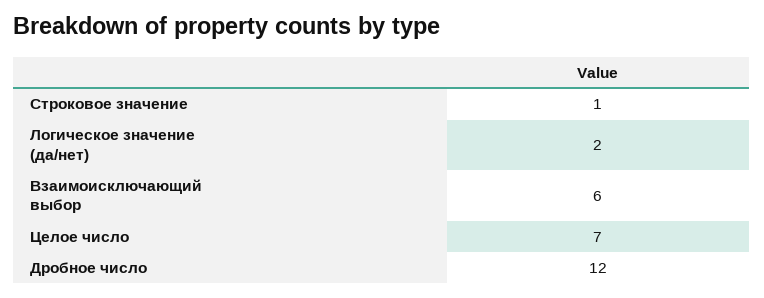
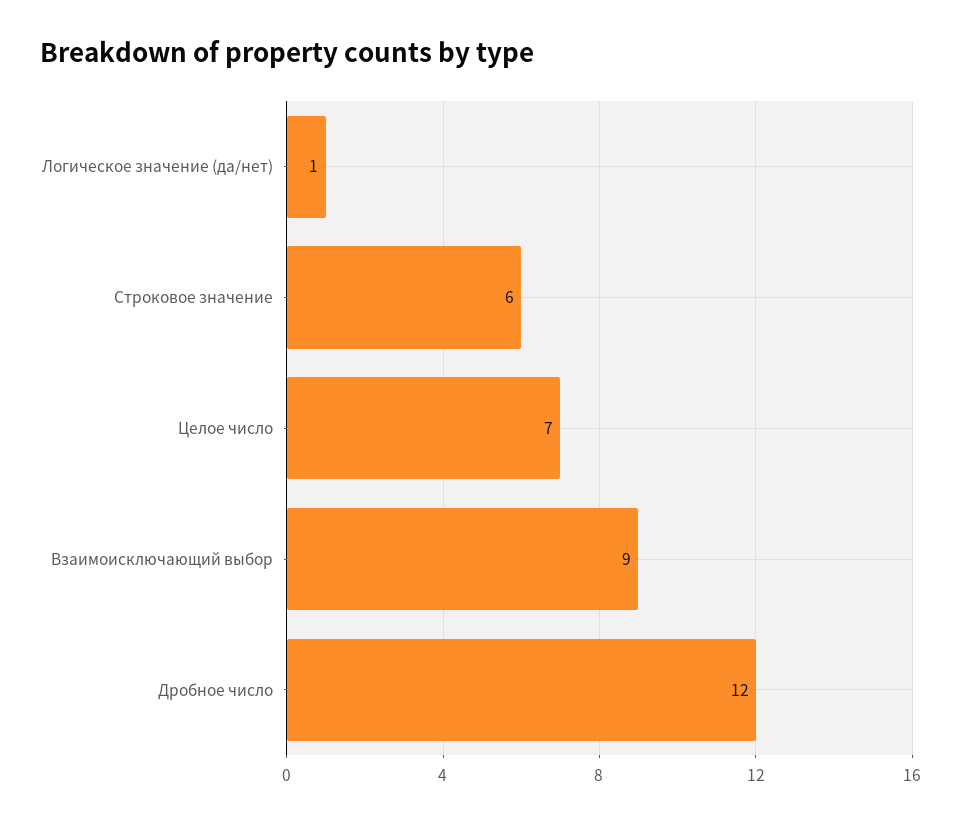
  {
-   "Строковое значение": 1,
+   "Строковое значение": 6,
-   "Логическое значение (да/нет)": 2,
+   "Логическое значение (да/нет)": 1,
-   "Взаимоисключающий выбор": 6,
+   "Взаимоисключающий выбор": 9,
    "Целое число": 7,
    "Дробное число": 12
  }

